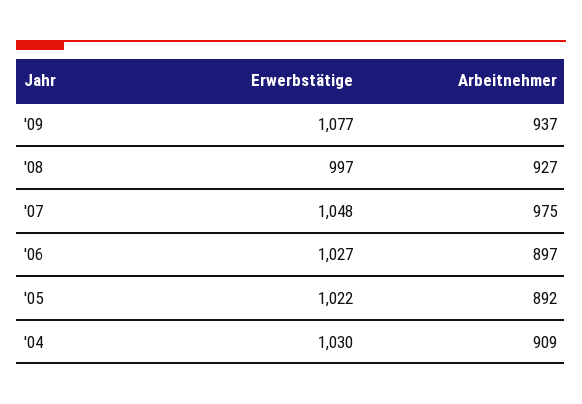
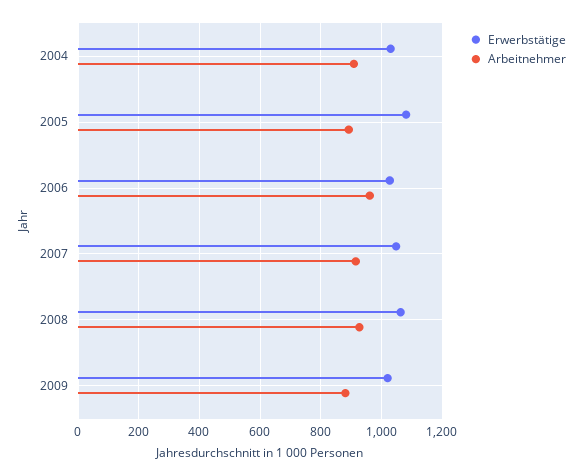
  {
    "Erwerbstätige": {
-     "'09": 1077,
+     "'09": 1020,
-     "'08": 997,
+     "'08": 1060,
      "'07": 1048,
      "'06": 1027,
-     "'05": 1022,
+     "'05": 1080,
      "'04": 1030
    },
    "Arbeitnehmer": {
-     "'09": 937,
+     "'09": 880,
      "'08": 927,
-     "'07": 975,
+     "'07": 920,
-     "'06": 897,
+     "'06": 960,
      "'05": 892,
      "'04": 909
    }
  }

